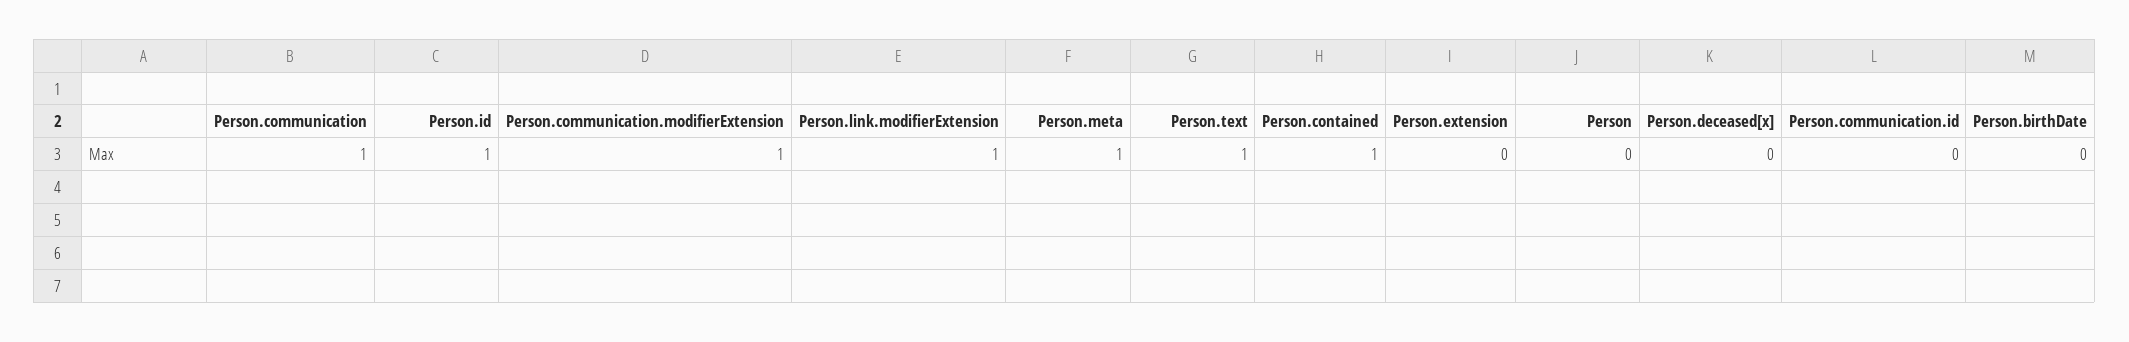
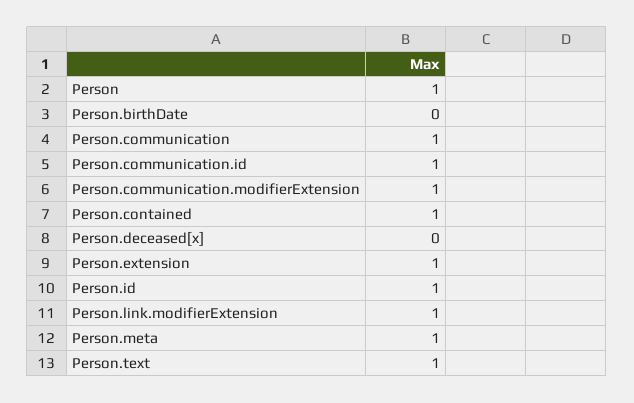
  {
    "Person.communication": 1,
    "Person.id": 1,
    "Person.communication.modifierExtension": 1,
    "Person.link.modifierExtension": 1,
    "Person.meta": 1,
    "Person.text": 1,
    "Person.contained": 1,
-   "Person.extension": 0,
+   "Person.extension": 1,
-   "Person": 0,
+   "Person": 1,
    "Person.deceased[x]": 0,
-   "Person.communication.id": 0,
+   "Person.communication.id": 1,
    "Person.birthDate": 0
  }

